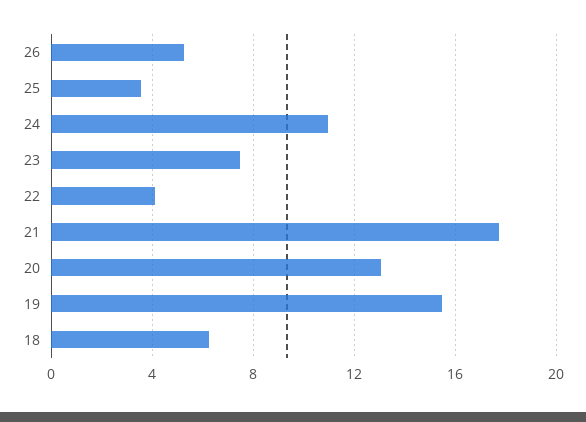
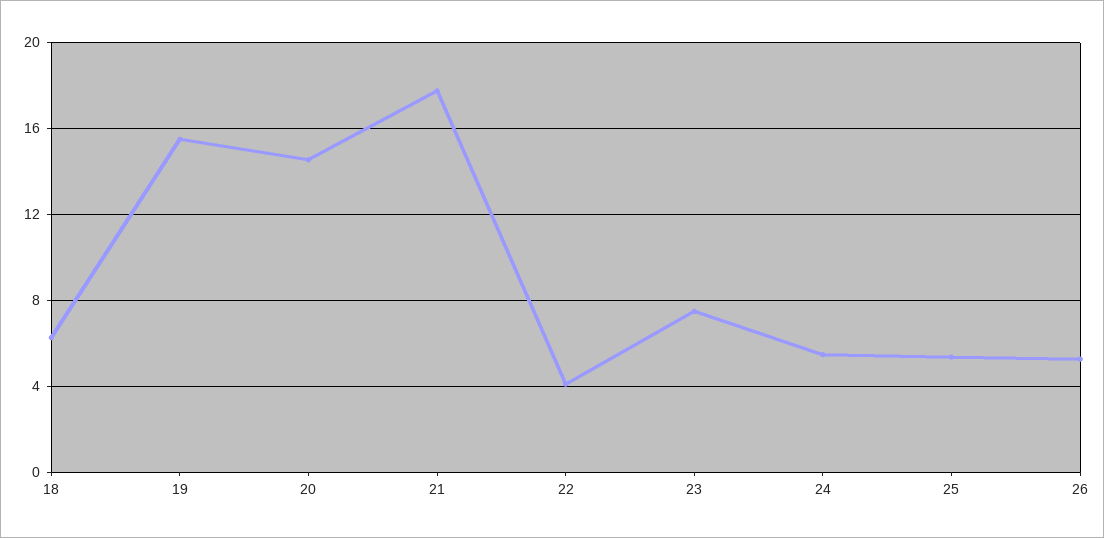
  {
    "26": 5.5,
-   "25": 3.5,
+   "25": 5.5,
-   "24": 11,
+   "24": 5.5,
    "23": 7.5,
    "22": 4,
    "21": 18,
-   "20": 13,
+   "20": 14.5,
    "19": 15.5,
    "18": 6.5
  }

